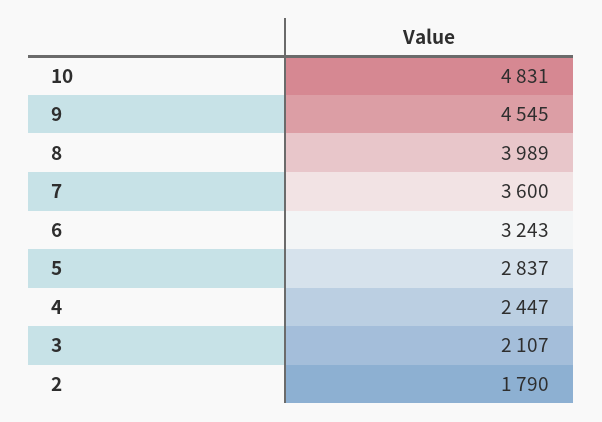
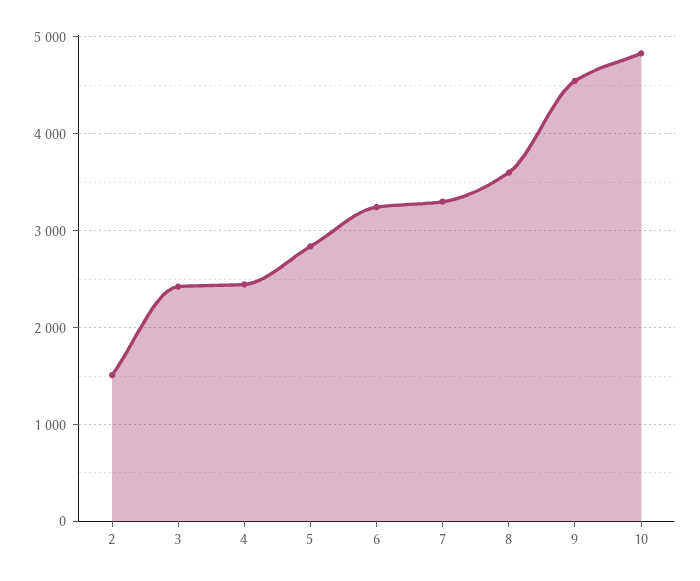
  {
    "10": 4831,
    "9": 4545,
-   "8": 3989,
+   "8": 3600,
-   "7": 3600,
+   "7": 3300,
    "6": 3243,
    "5": 2837,
    "4": 2447,
-   "3": 2107,
+   "3": 2400,
-   "2": 1790
+   "2": 1500
  }

